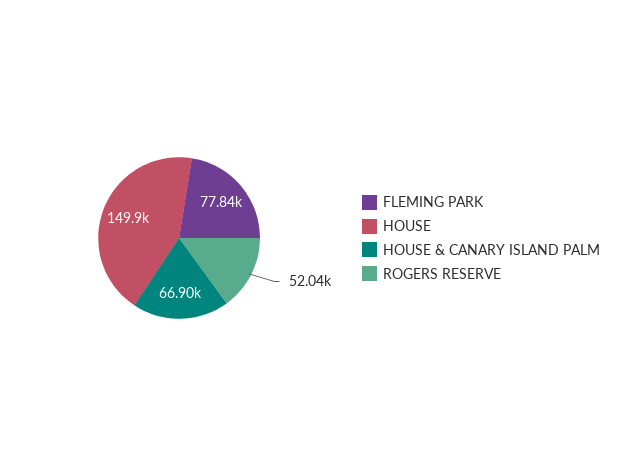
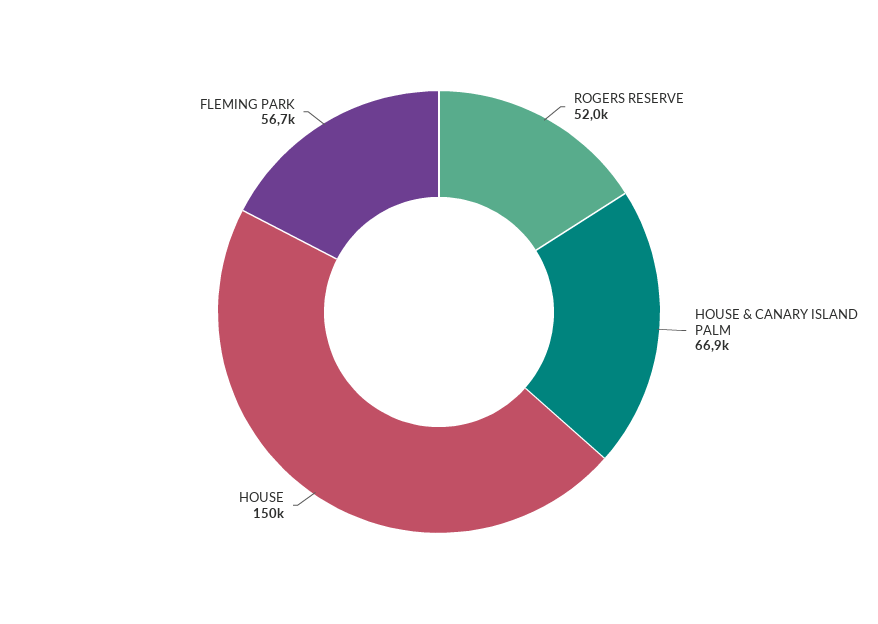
  {
-   "FLEMING PARK": 77840,
+   "FLEMING PARK": 56700,
    "HOUSE": 149900,
    "HOUSE & CANARY ISLAND PALM": 66900,
    "ROGERS RESERVE": 52040
  }

